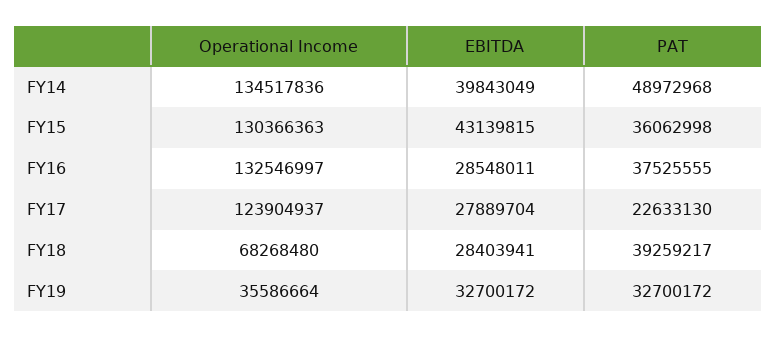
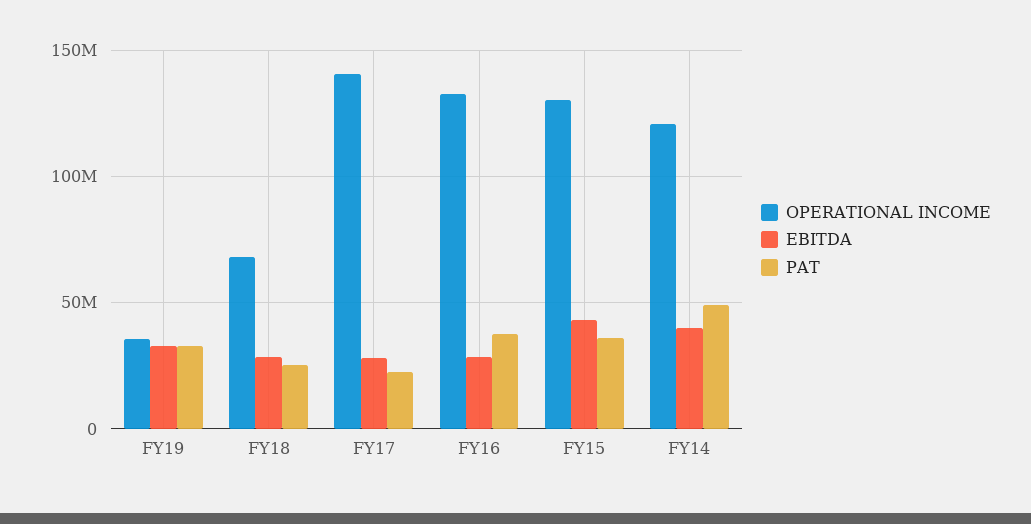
  {
    "Operational Income": {
-     "FY14": 134517836,
+     "FY14": 120000000,
      "FY15": 130366363,
      "FY16": 132546997,
-     "FY17": 123904937,
+     "FY17": 140000000,
      "FY18": 68268480,
      "FY19": 35586664
    },
    "EBITDA": {
      "FY14": 39843049,
      "FY15": 43139815,
      "FY16": 28548011,
      "FY17": 27889704,
      "FY18": 28403941,
      "FY19": 32700172
    },
    "PAT": {
      "FY14": 48972968,
      "FY15": 36062998,
      "FY16": 37525555,
      "FY17": 22633130,
-     "FY18": 39259217,
+     "FY18": 25000000,
      "FY19": 32700172
    }
  }

